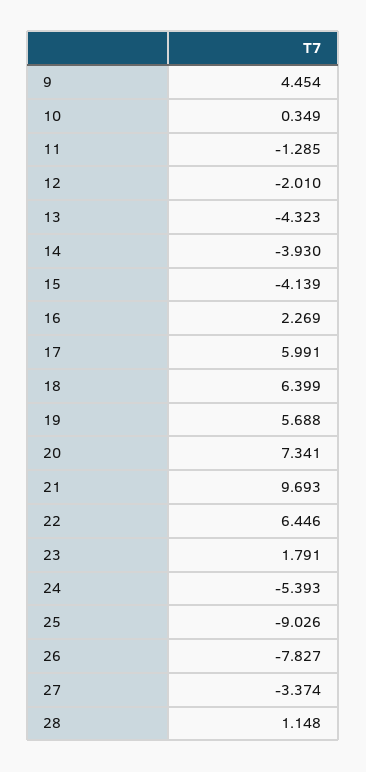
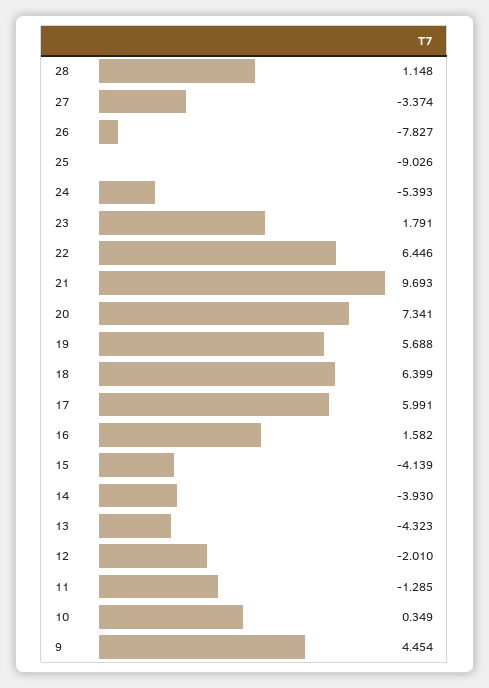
  {
    "9": 4.454,
    "10": 0.349,
    "11": -1.285,
    "12": -2.01,
    "13": -4.323,
    "14": -3.93,
    "15": -4.139,
-   "16": 2.269,
+   "16": 1.582,
    "17": 5.991,
    "18": 6.399,
    "19": 5.688,
    "20": 7.341,
    "21": 9.693,
    "22": 6.446,
    "23": 1.791,
    "24": -5.393,
    "25": -9.026,
    "26": -7.827,
    "27": -3.374,
    "28": 1.148
  }

